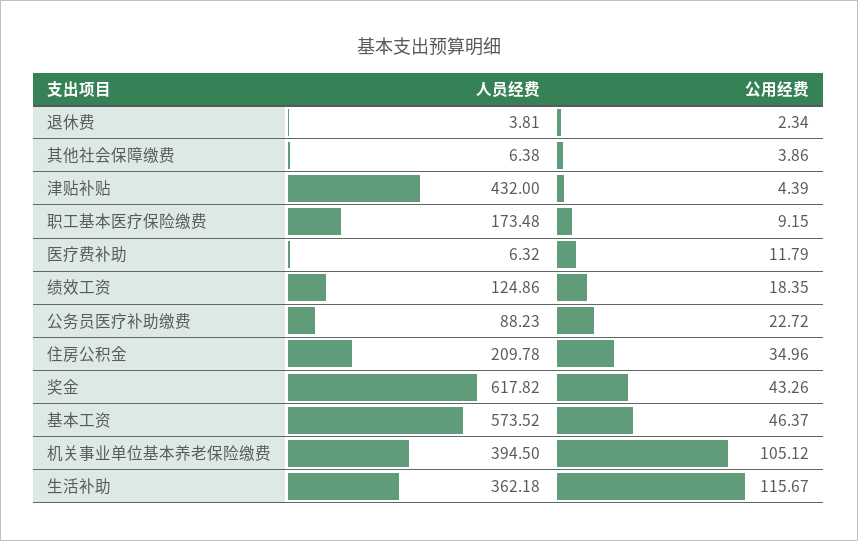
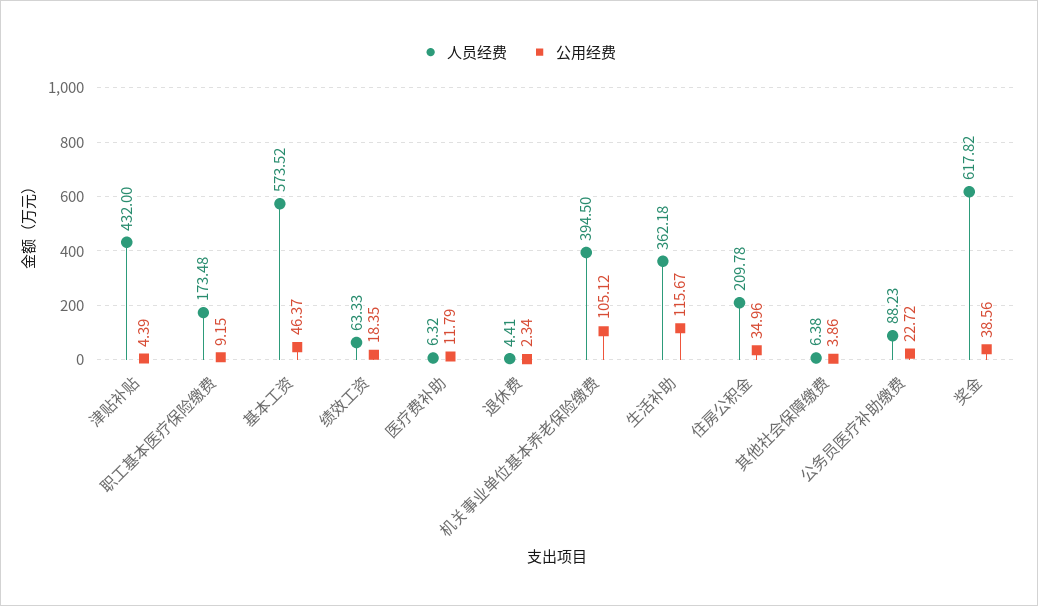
  {
    "人员经费": {
-     "退休费": 3.81,
+     "退休费": 4.41,
      "其他社会保障缴费": 6.38,
      "津贴补贴": 432,
      "职工基本医疗保险缴费": 173.48,
      "医疗费补助": 6.32,
-     "绩效工资": 124.86,
+     "绩效工资": 63.33,
      "公务员医疗补助缴费": 88.23,
      "住房公积金": 209.78,
      "奖金": 617.82,
      "基本工资": 573.52,
      "机关事业单位基本养老保险缴费": 394.5,
      "生活补助": 362.18
    },
    "公用经费": {
      "退休费": 2.34,
      "其他社会保障缴费": 3.86,
      "津贴补贴": 4.39,
      "职工基本医疗保险缴费": 9.15,
      "医疗费补助": 11.79,
      "绩效工资": 18.35,
      "公务员医疗补助缴费": 22.72,
      "住房公积金": 34.96,
-     "奖金": 43.26,
+     "奖金": 38.56,
      "基本工资": 46.37,
      "机关事业单位基本养老保险缴费": 105.12,
      "生活补助": 115.67
    }
  }

